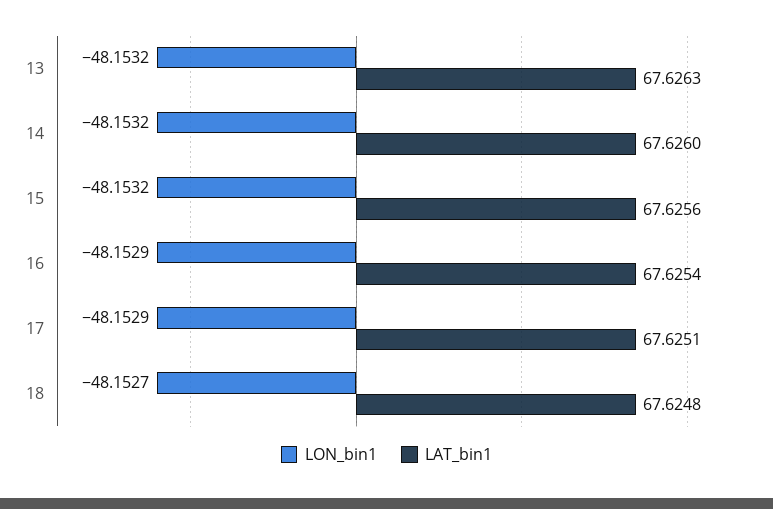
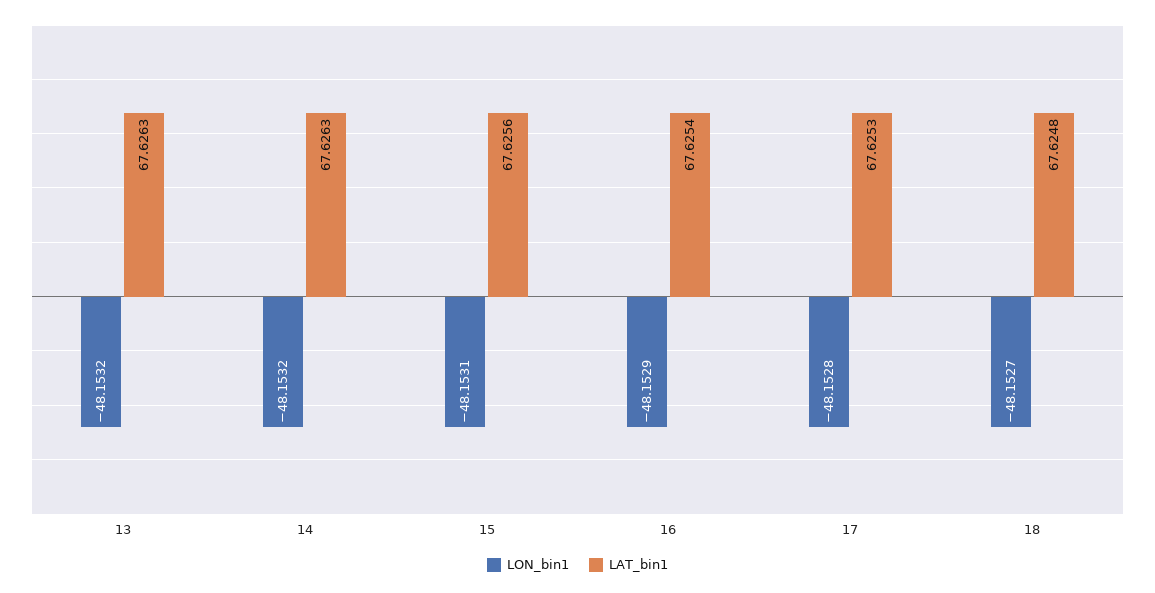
  {
    "LON_bin1": {
      "13": -48.1532,
      "14": -48.1532,
-     "15": -48.1532,
+     "15": -48.1531,
      "16": -48.1529,
-     "17": -48.1529,
+     "17": -48.1528,
      "18": -48.1527
    },
    "LAT_bin1": {
      "13": 67.6263,
-     "14": 67.626,
+     "14": 67.6263,
      "15": 67.6256,
      "16": 67.6254,
-     "17": 67.6251,
+     "17": 67.6253,
      "18": 67.6248
    }
  }

